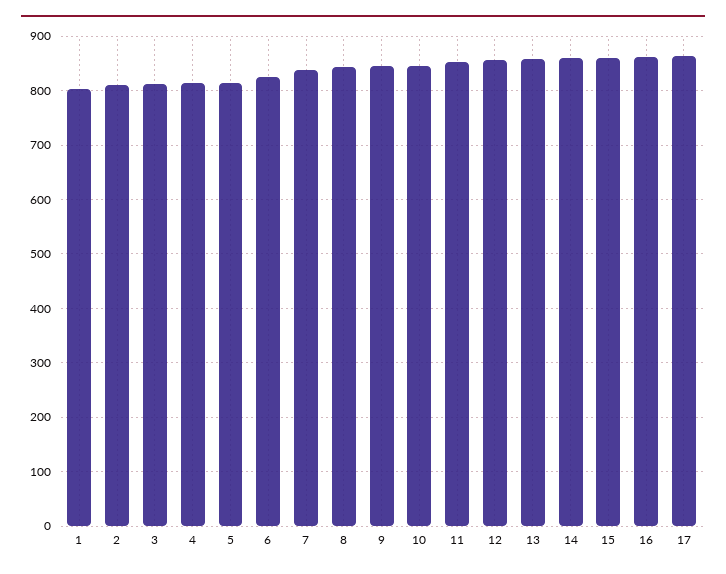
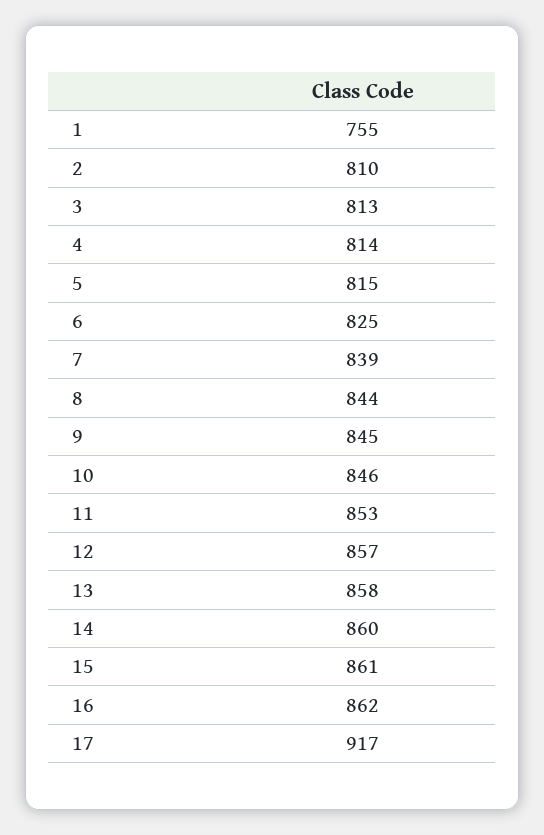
  {
-   "1": 800,
+   "1": 755,
    "2": 810,
    "3": 813,
    "4": 814,
    "5": 815,
    "6": 825,
    "7": 839,
    "8": 844,
    "9": 845,
    "10": 846,
    "11": 853,
    "12": 857,
    "13": 858,
    "14": 860,
    "15": 861,
    "16": 862,
-   "17": 860
+   "17": 917
  }

